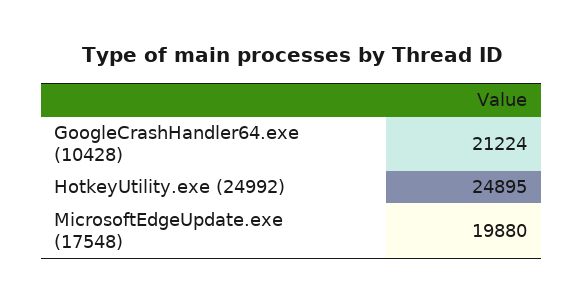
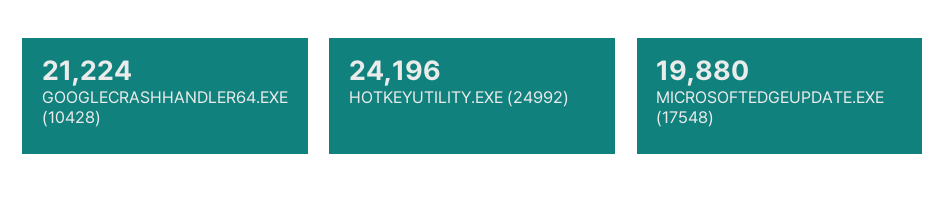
  {
    "GoogleCrashHandler64.exe (10428)": 21224,
-   "HotkeyUtility.exe (24992)": 24895,
+   "HotkeyUtility.exe (24992)": 24196,
    "MicrosoftEdgeUpdate.exe (17548)": 19880
  }

